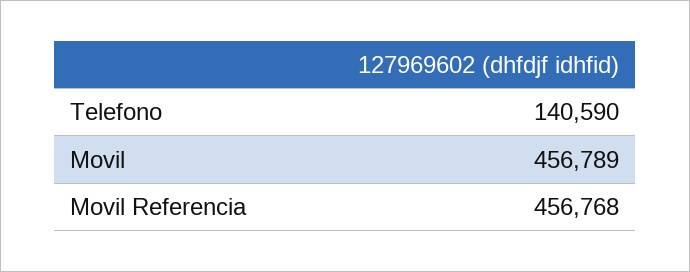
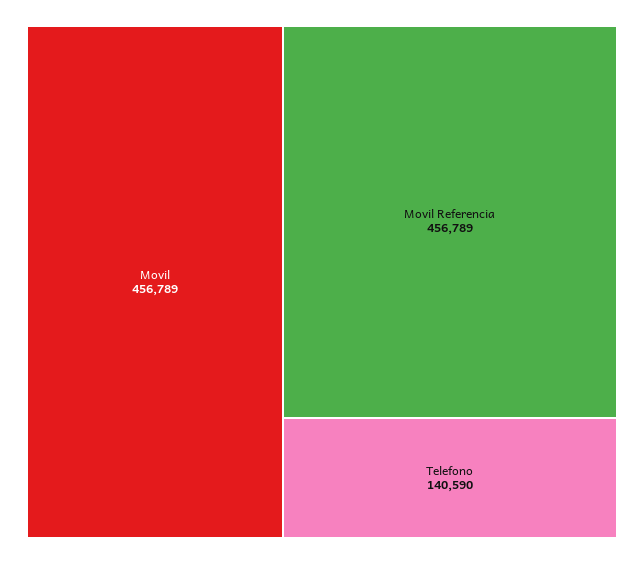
  {
    "Telefono": 140590,
    "Movil": 456789,
-   "Movil Referencia": 456768
+   "Movil Referencia": 456789
  }

